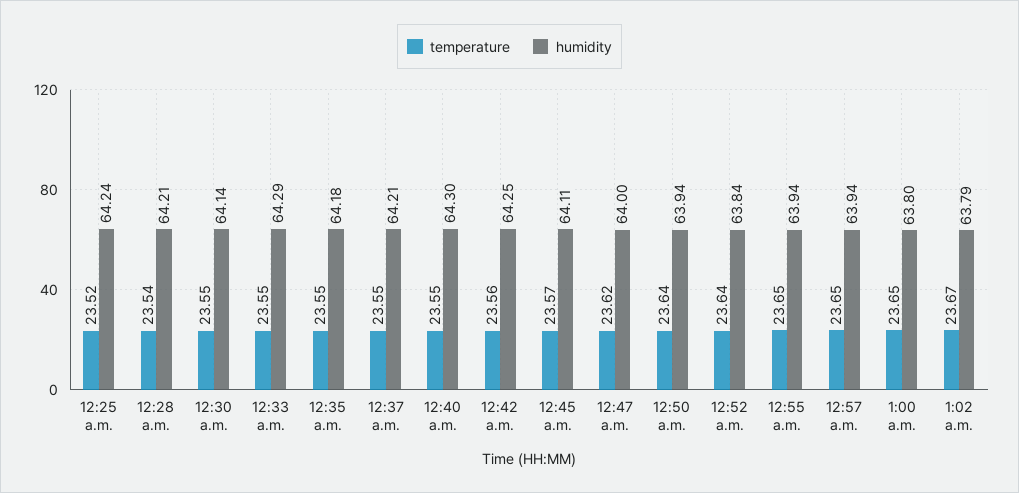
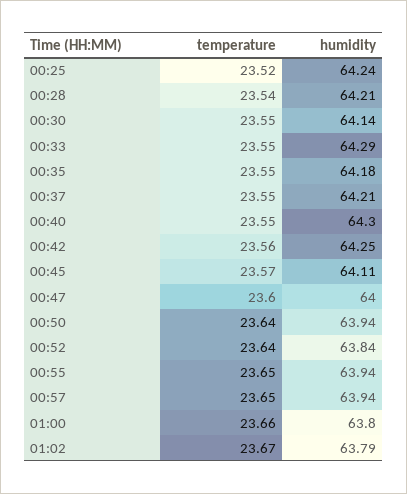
  {
    "temperature": {
      "12:25 a.m.": 23.52,
      "12:28 a.m.": 23.54,
      "12:30 a.m.": 23.55,
      "12:33 a.m.": 23.55,
      "12:35 a.m.": 23.55,
      "12:37 a.m.": 23.55,
      "12:40 a.m.": 23.55,
      "12:42 a.m.": 23.56,
      "12:45 a.m.": 23.57,
-     "12:47 a.m.": 23.62,
+     "12:47 a.m.": 23.6,
      "12:50 a.m.": 23.64,
      "12:52 a.m.": 23.64,
      "12:55 a.m.": 23.65,
      "12:57 a.m.": 23.65,
-     "1:00 a.m.": 23.65,
+     "1:00 a.m.": 23.66,
      "1:02 a.m.": 23.67
    },
    "humidity": {
      "12:25 a.m.": 64.24,
      "12:28 a.m.": 64.21,
      "12:30 a.m.": 64.14,
      "12:33 a.m.": 64.29,
      "12:35 a.m.": 64.18,
      "12:37 a.m.": 64.21,
      "12:40 a.m.": 64.3,
      "12:42 a.m.": 64.25,
      "12:45 a.m.": 64.11,
      "12:47 a.m.": 64,
      "12:50 a.m.": 63.94,
      "12:52 a.m.": 63.84,
      "12:55 a.m.": 63.94,
      "12:57 a.m.": 63.94,
      "1:00 a.m.": 63.8,
      "1:02 a.m.": 63.79
    }
  }

